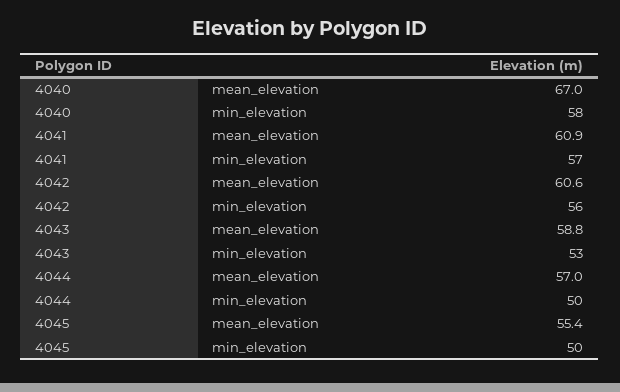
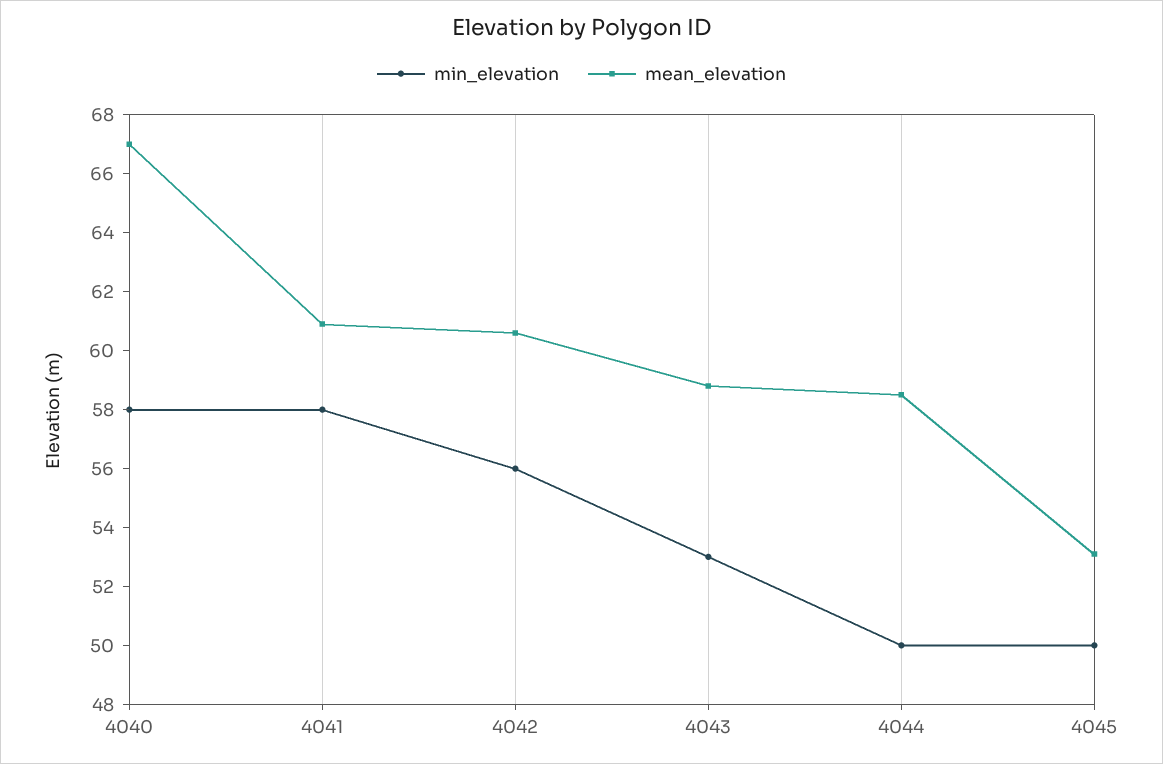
  {
    "mean_elevation": {
      "4040": 67,
      "4041": 60.9,
      "4042": 60.6,
      "4043": 58.8,
-     "4044": 57,
+     "4044": 58.5,
-     "4045": 55.4
+     "4045": 53
    },
    "min_elevation": {
      "4040": 58,
-     "4041": 57,
+     "4041": 58,
      "4042": 56,
      "4043": 53,
      "4044": 50,
      "4045": 50
    }
  }

